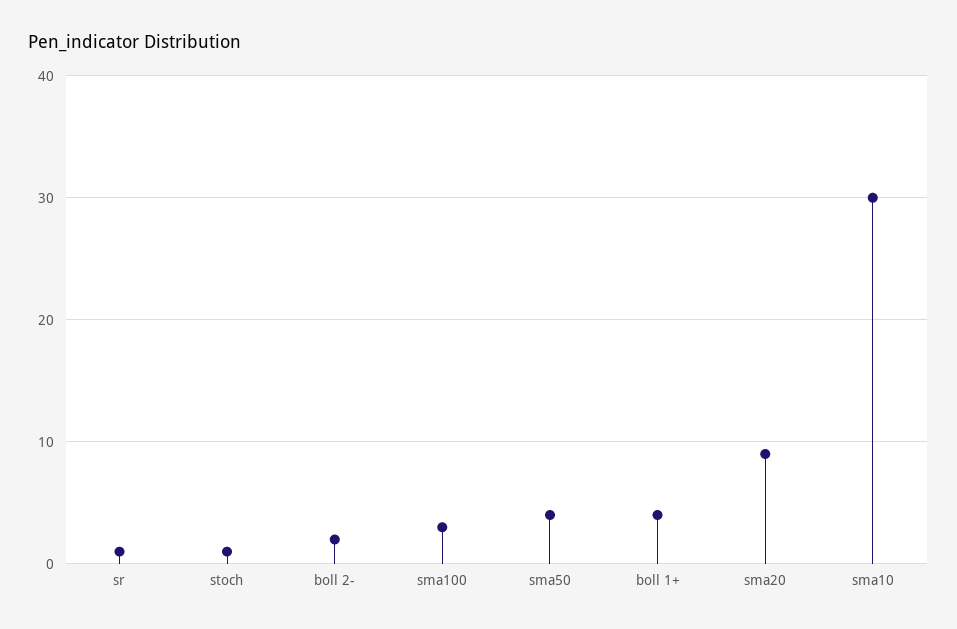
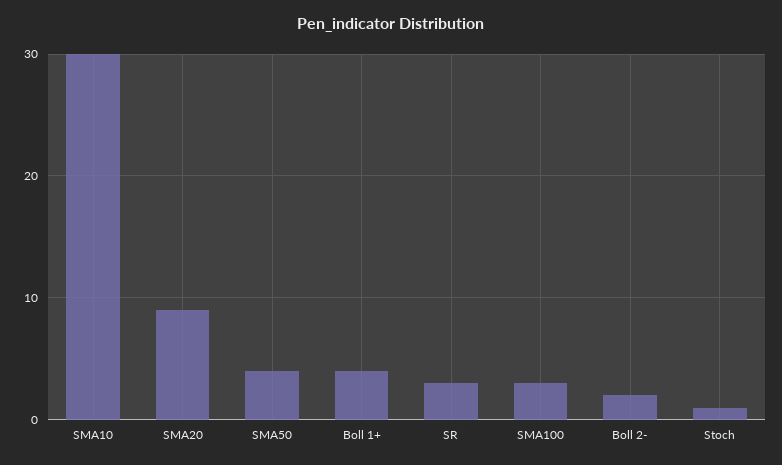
  {
-   "sr": 1,
+   "sr": 3,
    "stoch": 1,
    "boll 2-": 2,
    "sma100": 3,
    "sma50": 4,
    "boll 1+": 4,
    "sma20": 9,
    "sma10": 30
  }

